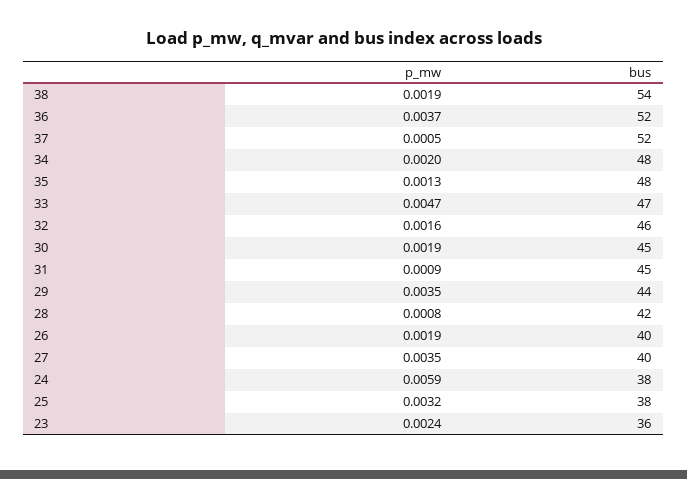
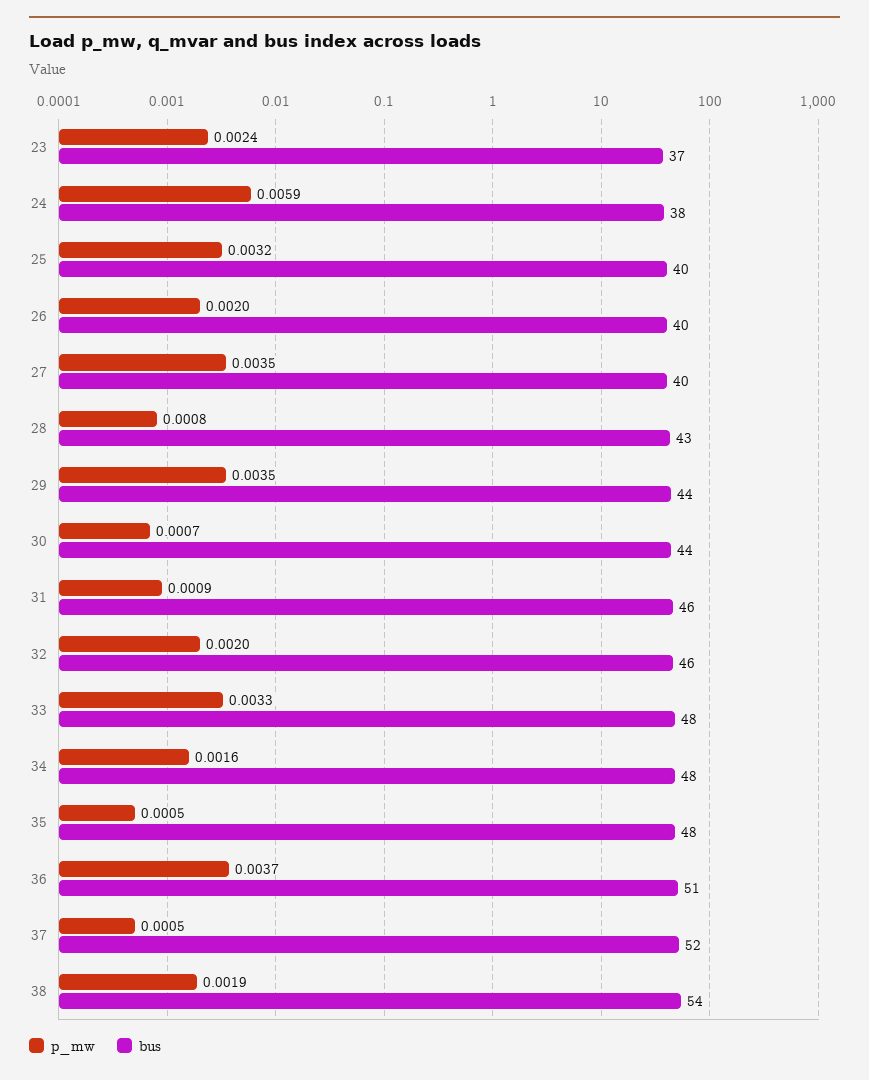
  {
    "p_mw": {
      "38": 0.0019,
      "36": 0.0037,
      "37": 0.0005,
-     "34": 0.002,
+     "34": 0.0016,
-     "35": 0.0013,
+     "35": 0.0005,
-     "33": 0.0047,
+     "33": 0.0033,
-     "32": 0.0016,
+     "32": 0.002,
-     "30": 0.0019,
+     "30": 0.0007,
      "31": 0.0009,
      "29": 0.0035,
      "28": 0.0008,
-     "26": 0.0019,
+     "26": 0.002,
      "27": 0.0035,
      "24": 0.0059,
      "25": 0.0032,
      "23": 0.0024
    },
    "bus": {
      "38": 54,
-     "36": 52,
+     "36": 51,
      "37": 52,
      "34": 48,
      "35": 48,
-     "33": 47,
+     "33": 48,
      "32": 46,
-     "30": 45,
+     "30": 44,
-     "31": 45,
+     "31": 46,
      "29": 44,
-     "28": 42,
+     "28": 43,
      "26": 40,
      "27": 40,
      "24": 38,
-     "25": 38,
+     "25": 40,
-     "23": 36
+     "23": 37
    }
  }

